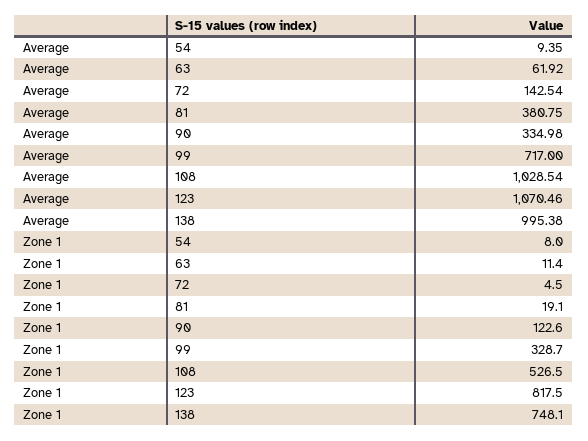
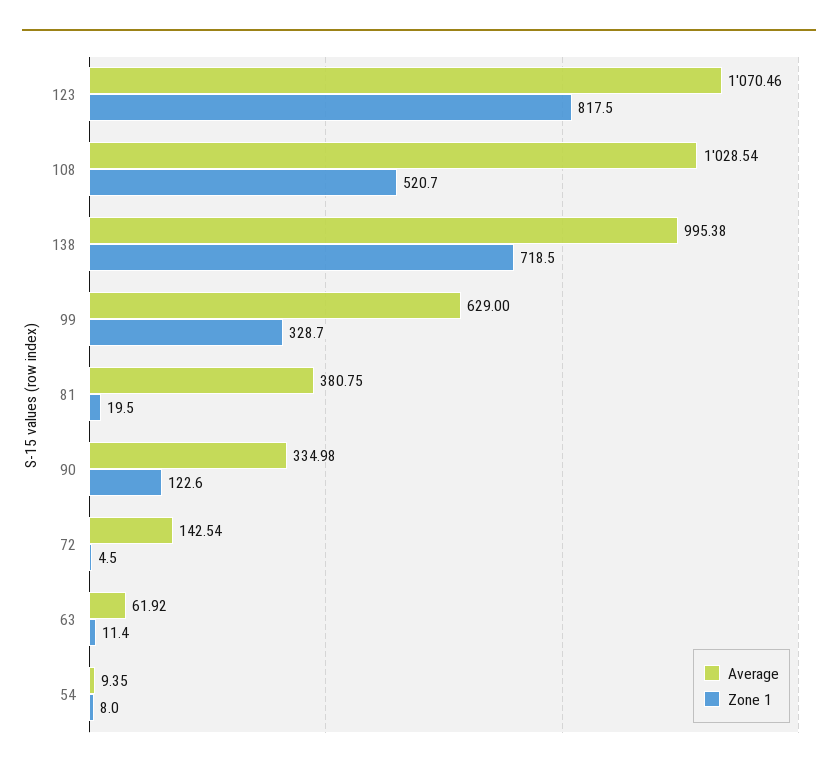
  {
    "Average": {
      "54": 9.35,
      "63": 61.92,
      "72": 142.54,
      "81": 380.75,
      "90": 334.98,
-     "99": 717,
+     "99": 629,
      "108": 1028.54,
      "123": 1070.46,
      "138": 995.38
    },
    "Zone 1": {
      "54": 8,
      "63": 11.4,
      "72": 4.5,
-     "81": 19.1,
+     "81": 19.5,
      "90": 122.6,
      "99": 328.7,
-     "108": 526.5,
+     "108": 520.7,
      "123": 817.5,
-     "138": 748.1
+     "138": 718.5
    }
  }

